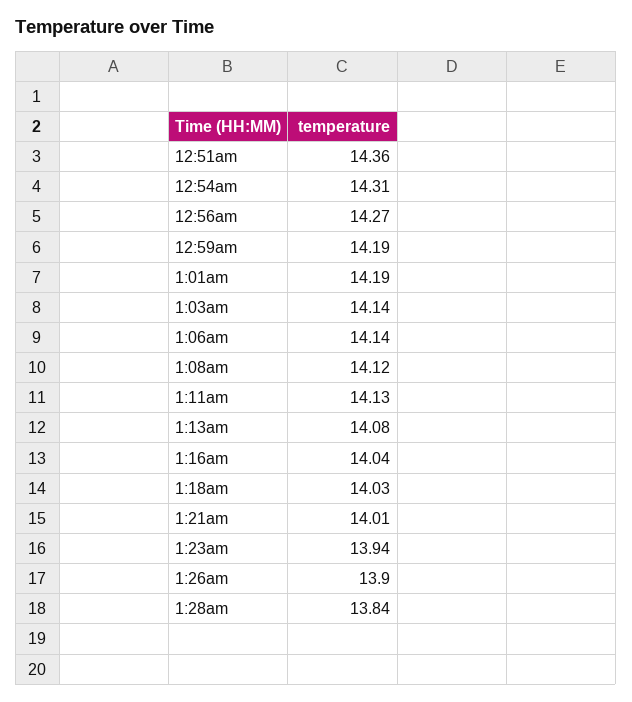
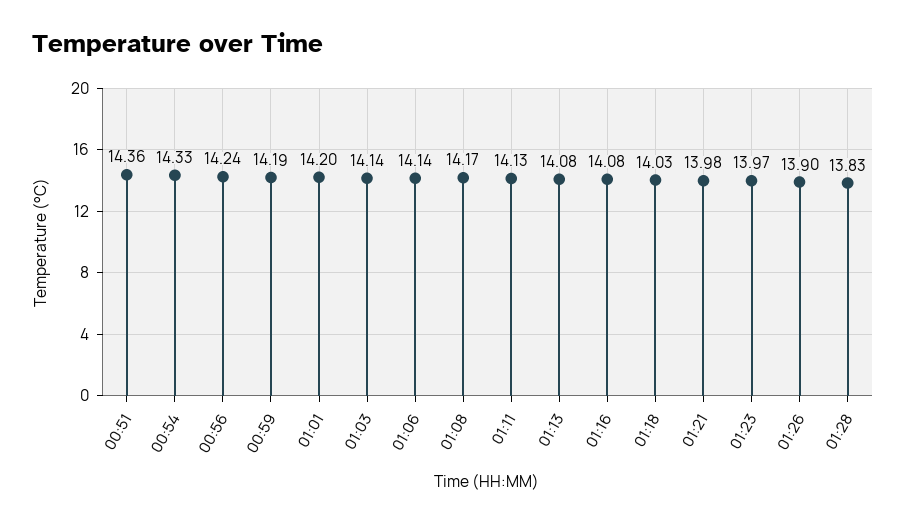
  {
    "12:51am": 14.36,
-   "12:54am": 14.31,
+   "12:54am": 14.33,
-   "12:56am": 14.27,
+   "12:56am": 14.24,
    "12:59am": 14.19,
-   "1:01am": 14.19,
+   "1:01am": 14.2,
    "1:03am": 14.14,
    "1:06am": 14.14,
-   "1:08am": 14.12,
+   "1:08am": 14.17,
    "1:11am": 14.13,
    "1:13am": 14.08,
-   "1:16am": 14.04,
+   "1:16am": 14.08,
    "1:18am": 14.03,
-   "1:21am": 14.01,
+   "1:21am": 13.98,
-   "1:23am": 13.94,
+   "1:23am": 13.97,
    "1:26am": 13.9,
-   "1:28am": 13.84
+   "1:28am": 13.83
  }

